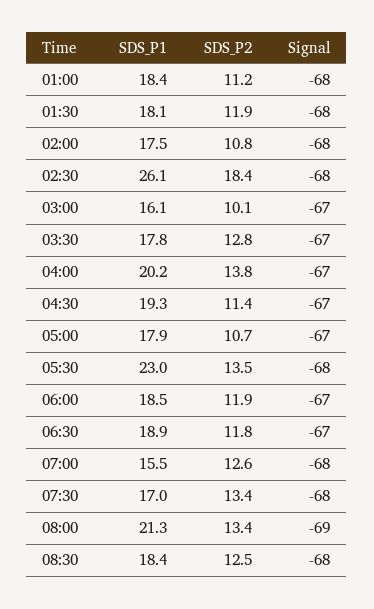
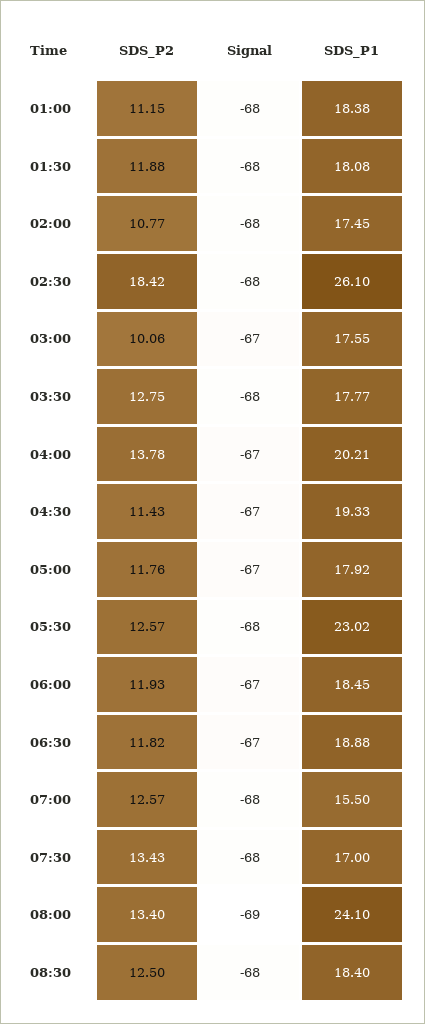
  {
    "SDS_P1": {
      "01:00": 18.38,
      "01:30": 18.08,
      "02:00": 17.45,
      "02:30": 26.1,
-     "03:00": 16.1,
+     "03:00": 17.55,
      "03:30": 17.77,
      "04:00": 20.21,
      "04:30": 19.33,
      "05:00": 17.92,
      "05:30": 23.02,
      "06:00": 18.45,
      "06:30": 18.88,
      "07:00": 15.5,
      "07:30": 17,
-     "08:00": 21.3,
+     "08:00": 24.1,
      "08:30": 18.4
    },
    "SDS_P2": {
      "01:00": 11.15,
      "01:30": 11.88,
      "02:00": 10.77,
      "02:30": 18.42,
      "03:00": 10.06,
      "03:30": 12.75,
      "04:00": 13.78,
      "04:30": 11.43,
-     "05:00": 10.7,
+     "05:00": 11.76,
-     "05:30": 13.5,
+     "05:30": 12.57,
      "06:00": 11.93,
      "06:30": 11.82,
      "07:00": 12.57,
      "07:30": 13.43,
      "08:00": 13.4,
      "08:30": 12.5
    },
    "Signal": {
      "01:00": -68,
      "01:30": -68,
      "02:00": -68,
      "02:30": -68,
      "03:00": -67,
-     "03:30": -67,
+     "03:30": -68,
      "04:00": -67,
      "04:30": -67,
      "05:00": -67,
      "05:30": -68,
      "06:00": -67,
      "06:30": -67,
      "07:00": -68,
      "07:30": -68,
      "08:00": -69,
      "08:30": -68
    }
  }

